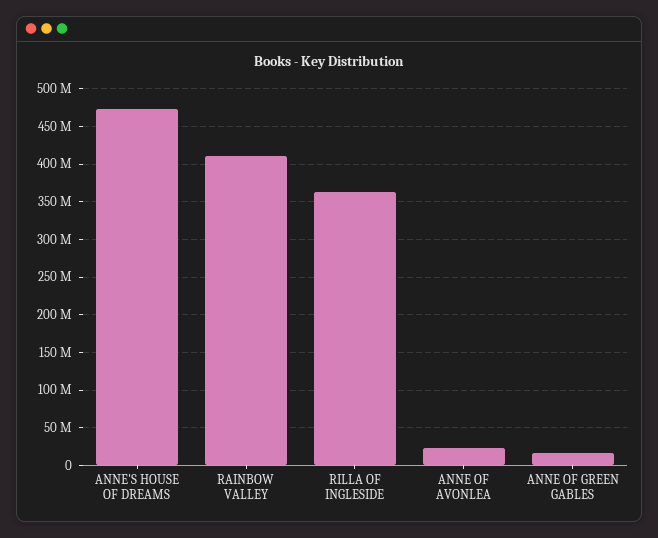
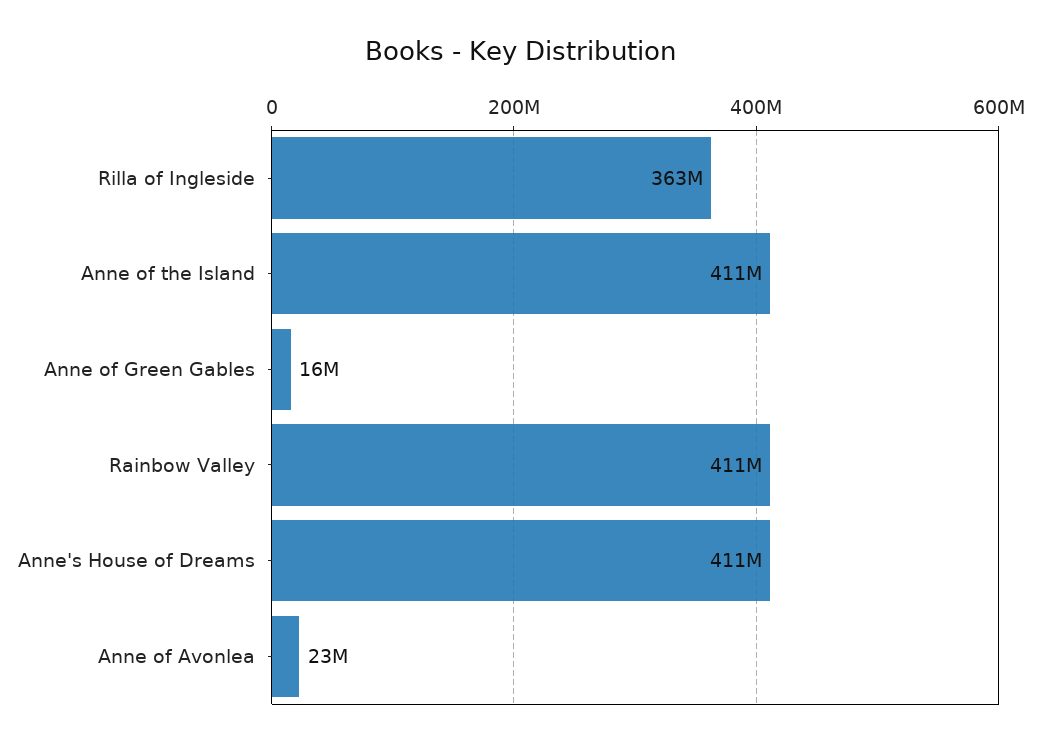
  {
-   "ANNE'S HOUSE OF DREAMS": 470000000,
+   "ANNE'S HOUSE OF DREAMS": 411000000,
    "RAINBOW VALLEY": 411000000,
    "RILLA OF INGLESIDE": 363000000,
    "ANNE OF AVONLEA": 23000000,
-   "ANNE OF GREEN GABLES": 16000000
+   "ANNE OF GREEN GABLES": 16000000,
+   "Anne of the Island": 411000000
  }

